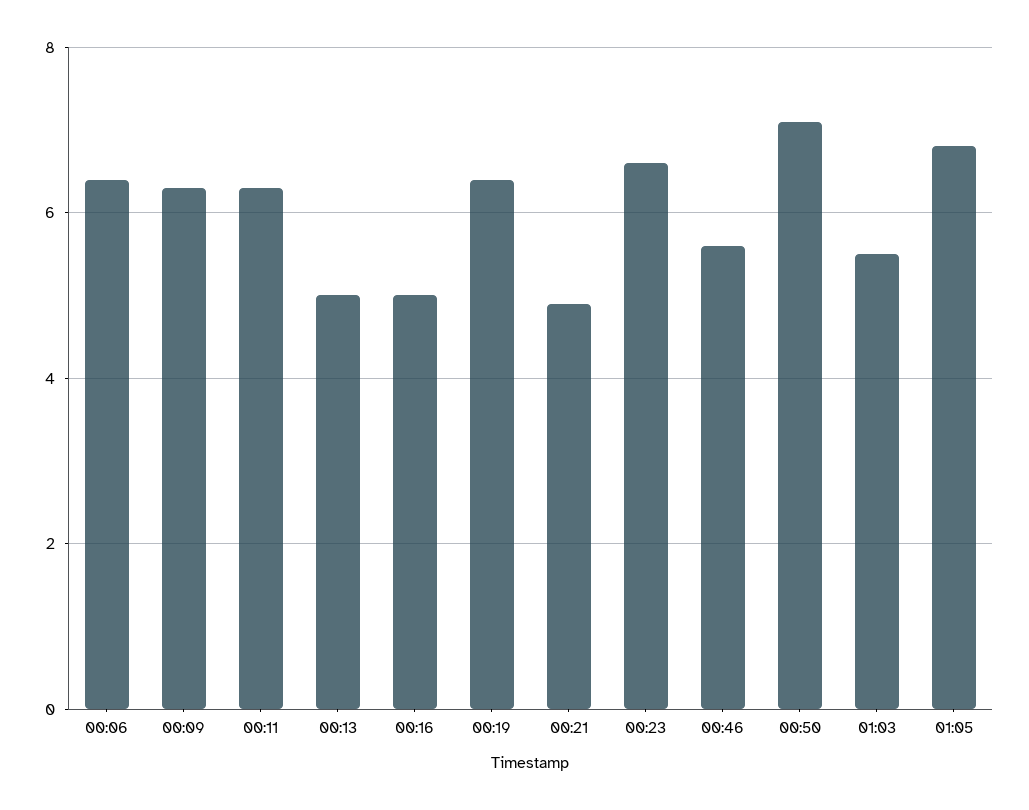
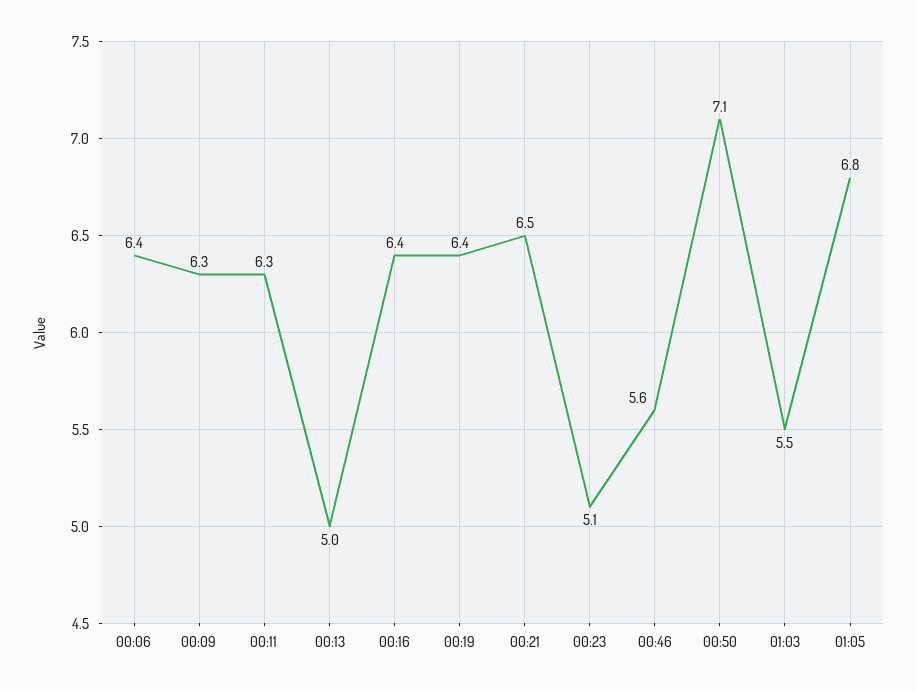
  {
    "00:06": 6.4,
    "00:09": 6.3,
    "00:11": 6.3,
    "00:13": 5,
-   "00:16": 5,
+   "00:16": 6.4,
    "00:19": 6.4,
-   "00:21": 5,
+   "00:21": 6.5,
-   "00:23": 6.5,
+   "00:23": 5.1,
    "00:46": 5.6,
    "00:50": 7.1,
    "01:03": 5.5,
    "01:05": 6.8
  }

